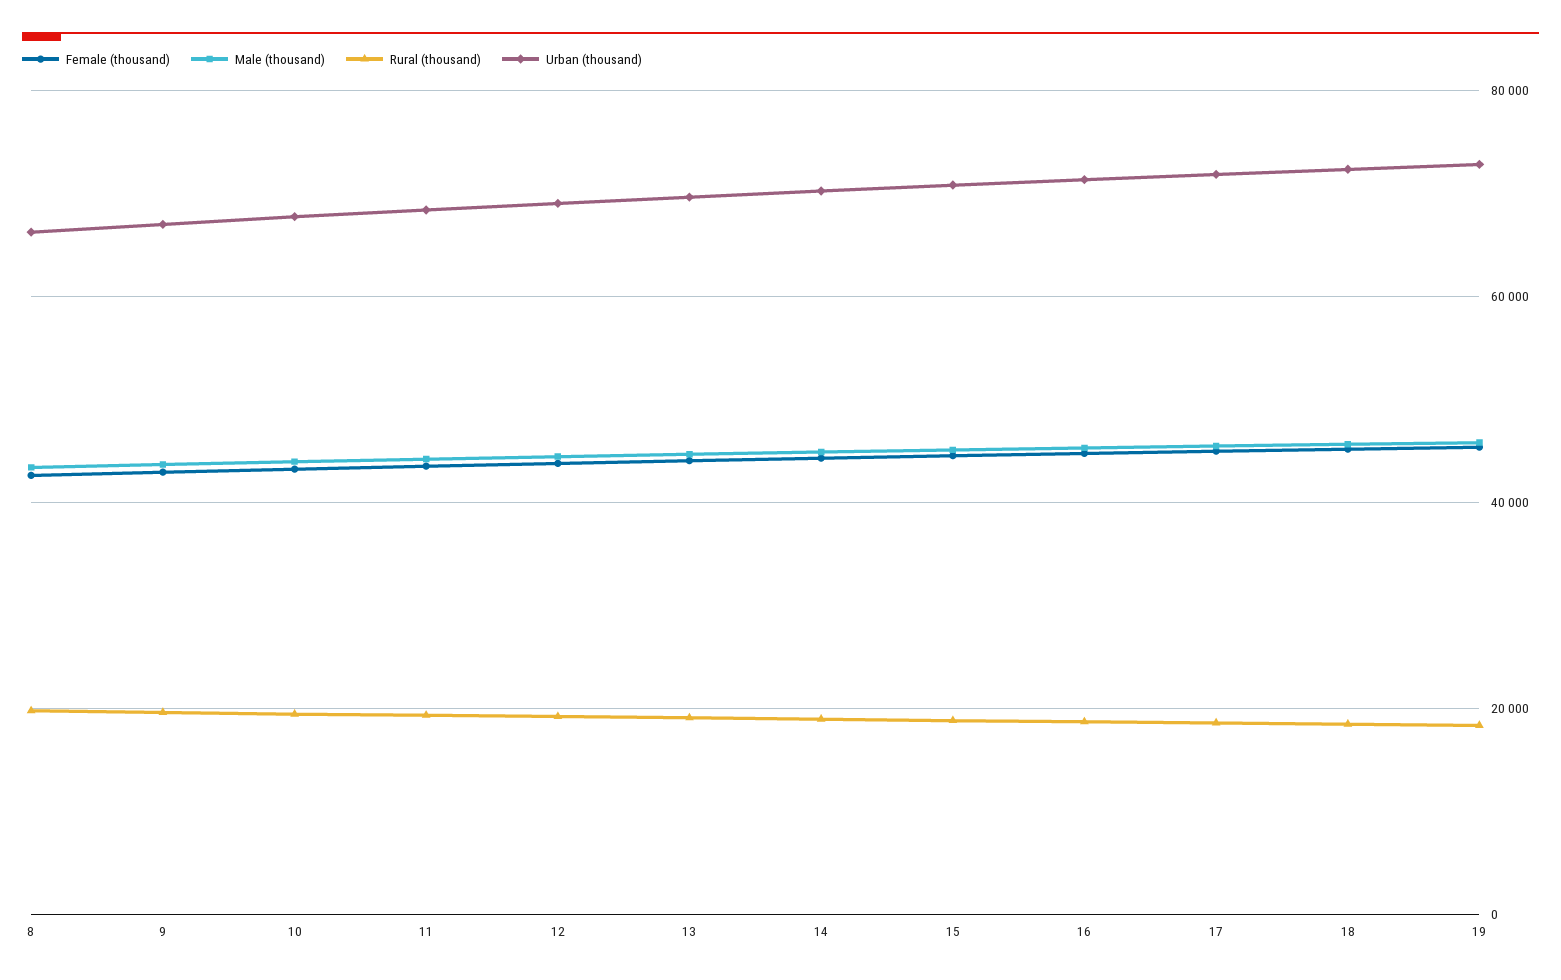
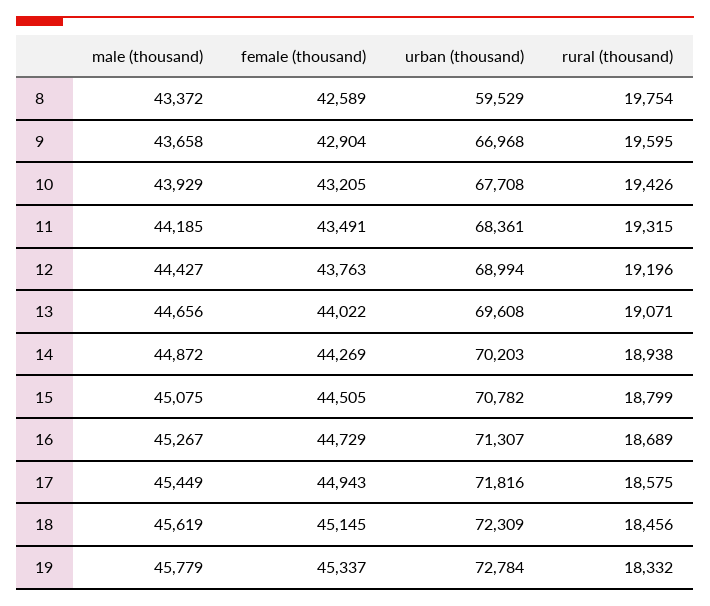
  {
    "Female (thousand)": {
      "8": 42589,
      "9": 42904,
      "10": 43205,
      "11": 43491,
      "12": 43763,
      "13": 44022,
      "14": 44269,
      "15": 44505,
      "16": 44729,
      "17": 44943,
      "18": 45145,
      "19": 45337
    },
    "Male (thousand)": {
      "8": 43372,
      "9": 43658,
      "10": 43929,
      "11": 44185,
      "12": 44427,
      "13": 44656,
      "14": 44872,
      "15": 45075,
      "16": 45267,
      "17": 45449,
      "18": 45619,
      "19": 45779
    },
    "Rural (thousand)": {
      "8": 19754,
      "9": 19595,
      "10": 19426,
      "11": 19315,
      "12": 19196,
      "13": 19071,
      "14": 18938,
      "15": 18799,
      "16": 18689,
      "17": 18575,
      "18": 18456,
      "19": 18332
    },
    "Urban (thousand)": {
-     "8": 66000,
+     "8": 59529,
      "9": 66968,
      "10": 67708,
      "11": 68361,
      "12": 68994,
      "13": 69608,
      "14": 70203,
      "15": 70782,
      "16": 71307,
      "17": 71816,
      "18": 72309,
      "19": 72784
    }
  }

